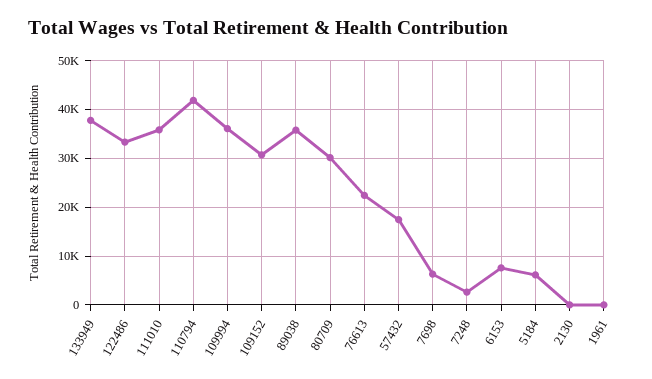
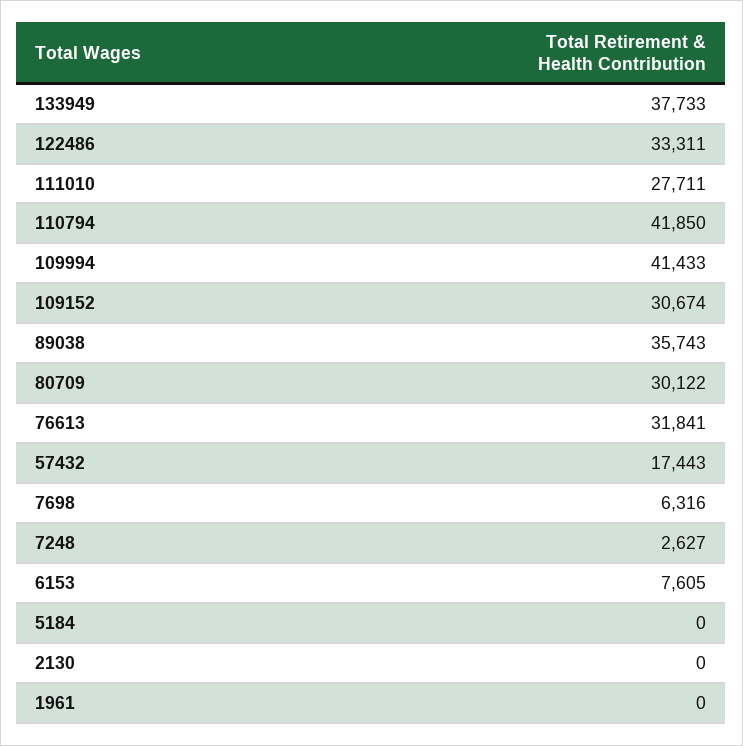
  {
    "133949": 37733,
    "122486": 33311,
-   "111010": 36000,
+   "111010": 27711,
    "110794": 41850,
-   "109994": 36000,
+   "109994": 41433,
    "109152": 30674,
    "89038": 35743,
    "80709": 30122,
-   "76613": 22000,
+   "76613": 31841,
    "57432": 17443,
    "7698": 6316,
    "7248": 2627,
    "6153": 7605,
-   "5184": 6000,
+   "5184": 0,
    "2130": 0,
    "1961": 0
  }

